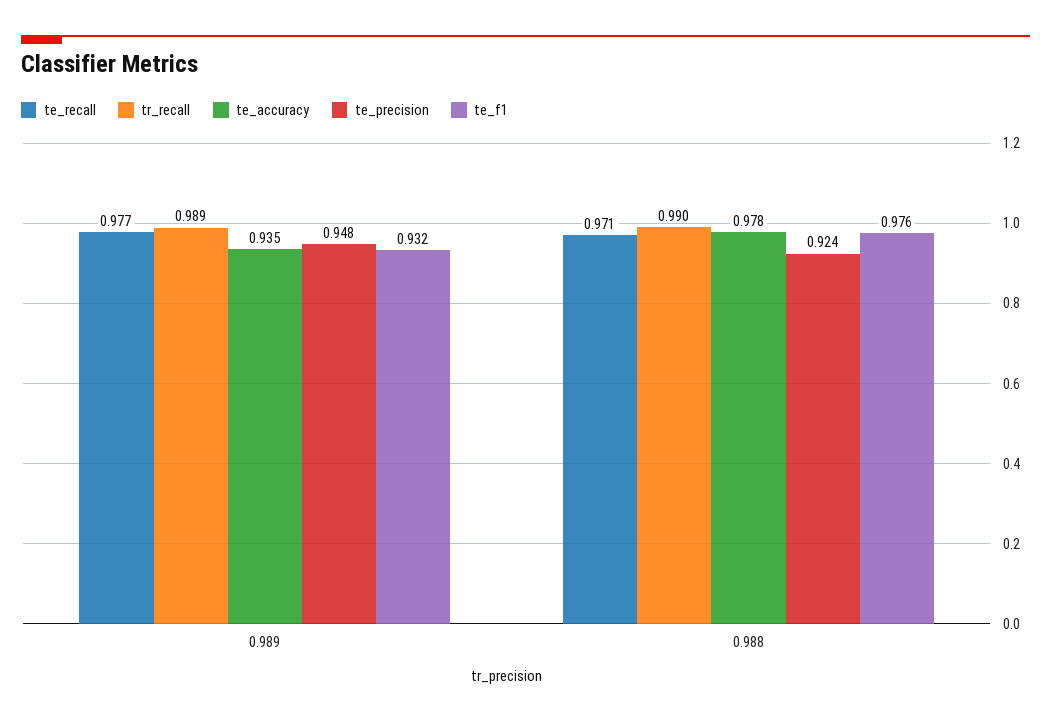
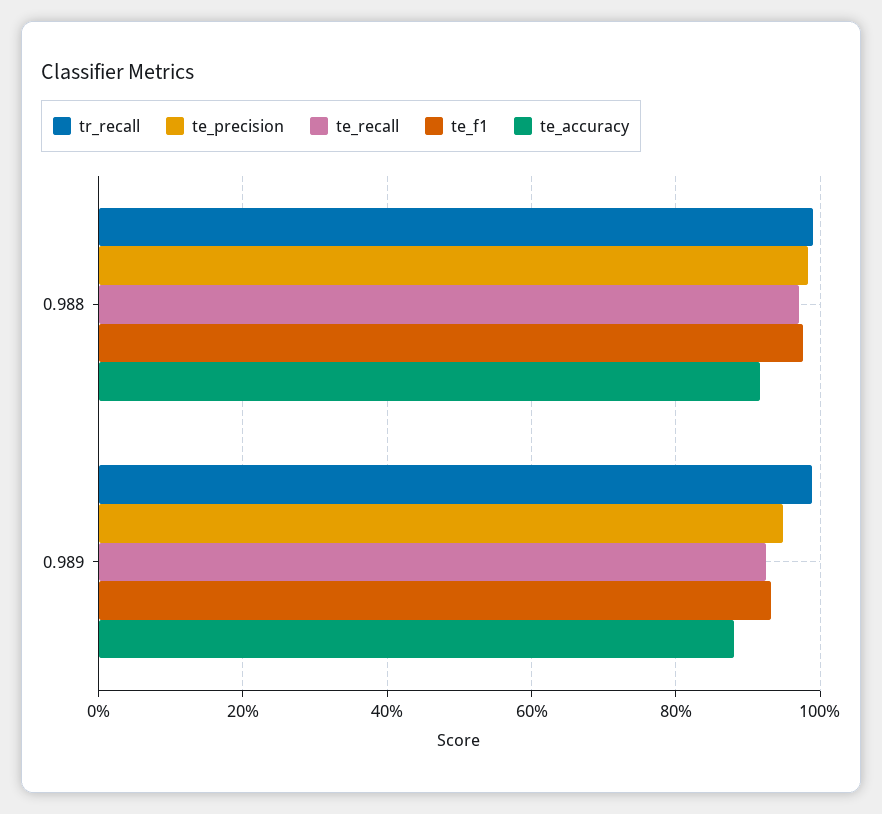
  {
    "te_recall": {
-     "0.989": 0.977,
+     "0.989": 0.92,
      "0.988": 0.971
    },
    "tr_recall": {
      "0.989": 0.989,
      "0.988": 0.99
    },
    "te_accuracy": {
-     "0.989": 0.935,
+     "0.989": 0.88,
-     "0.988": 0.978
+     "0.988": 0.92
    },
    "te_precision": {
      "0.989": 0.948,
-     "0.988": 0.924
+     "0.988": 0.98
    },
    "te_f1": {
      "0.989": 0.932,
      "0.988": 0.976
    }
  }

